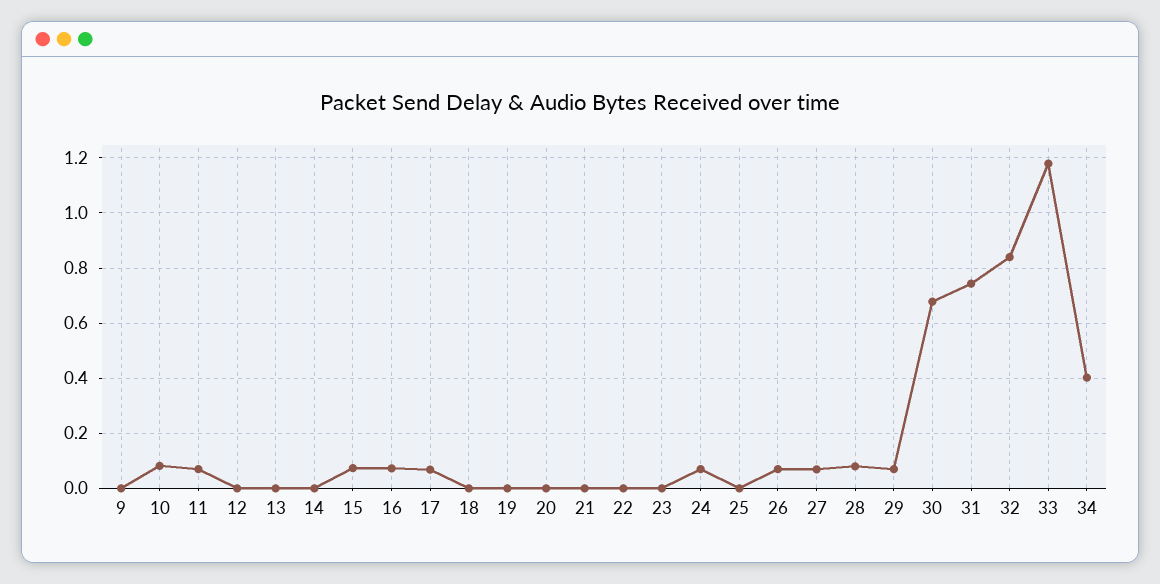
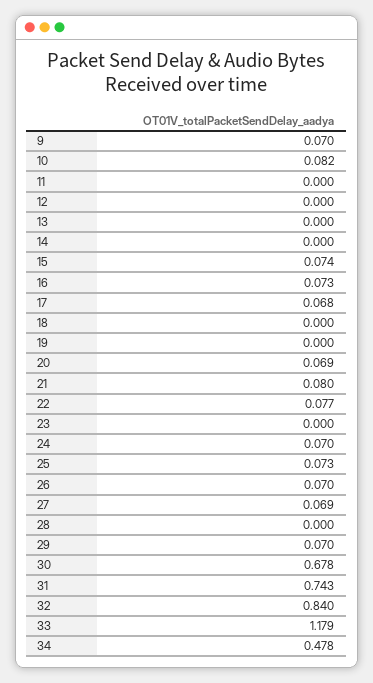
  {
-   "9": 0,
+   "9": 0.07,
    "10": 0.082,
-   "11": 0.075,
+   "11": 0,
    "12": 0,
    "13": 0,
    "14": 0,
    "15": 0.074,
    "16": 0.073,
    "17": 0.068,
    "18": 0,
    "19": 0,
-   "20": 0,
+   "20": 0.069,
-   "21": 0,
+   "21": 0.08,
-   "22": 0,
+   "22": 0.077,
    "23": 0,
    "24": 0.07,
-   "25": 0,
+   "25": 0.073,
    "26": 0.07,
    "27": 0.069,
-   "28": 0.075,
+   "28": 0,
    "29": 0.07,
    "30": 0.678,
    "31": 0.743,
    "32": 0.84,
    "33": 1.179,
-   "34": 0.4
+   "34": 0.478
  }

